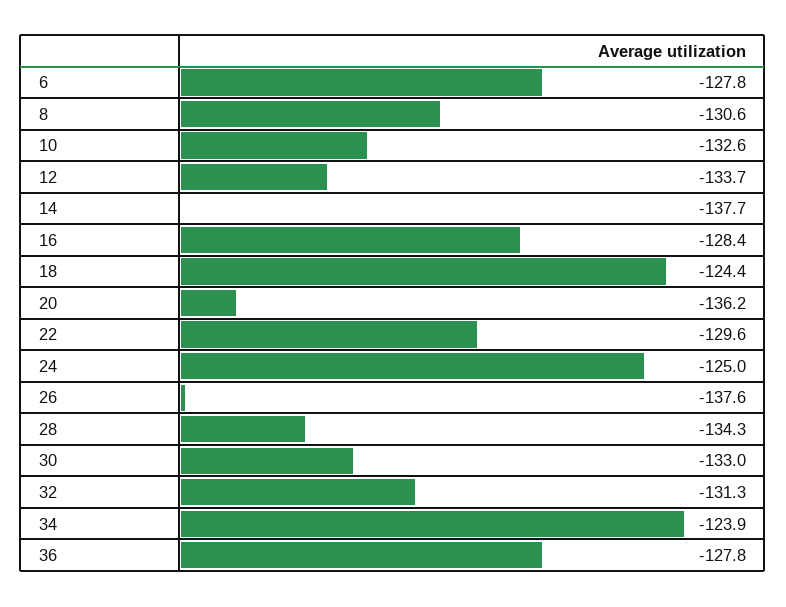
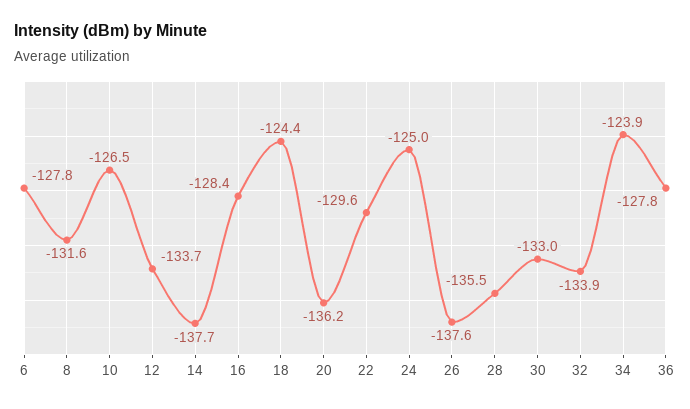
  {
    "6": -127.8,
-   "8": -130.6,
+   "8": -131.6,
-   "10": -132.6,
+   "10": -126.5,
    "12": -133.7,
    "14": -137.7,
    "16": -128.4,
    "18": -124.4,
    "20": -136.2,
    "22": -129.6,
    "24": -125,
    "26": -137.6,
-   "28": -134.3,
+   "28": -135.5,
    "30": -133,
-   "32": -131.3,
+   "32": -133.9,
    "34": -123.9,
    "36": -127.8
  }

